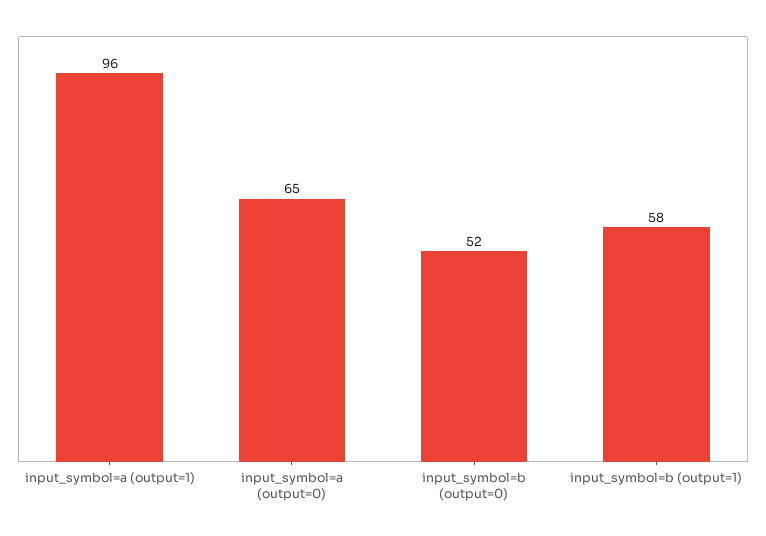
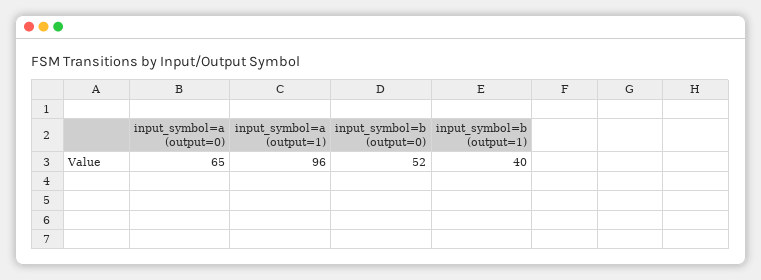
  {
    "input_symbol=a (output=1)": 96,
    "input_symbol=a (output=0)": 65,
    "input_symbol=b (output=0)": 52,
-   "input_symbol=b (output=1)": 58
+   "input_symbol=b (output=1)": 40
  }

